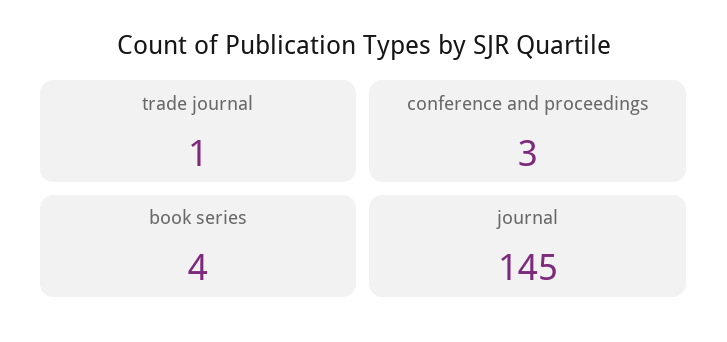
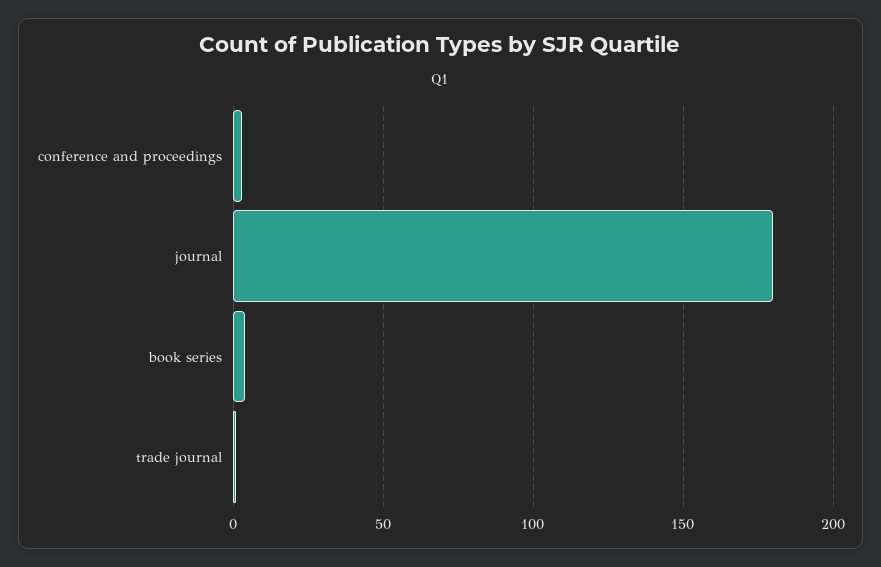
  {
    "trade journal": 1,
    "conference and proceedings": 3,
    "book series": 4,
-   "journal": 145
+   "journal": 180
  }

